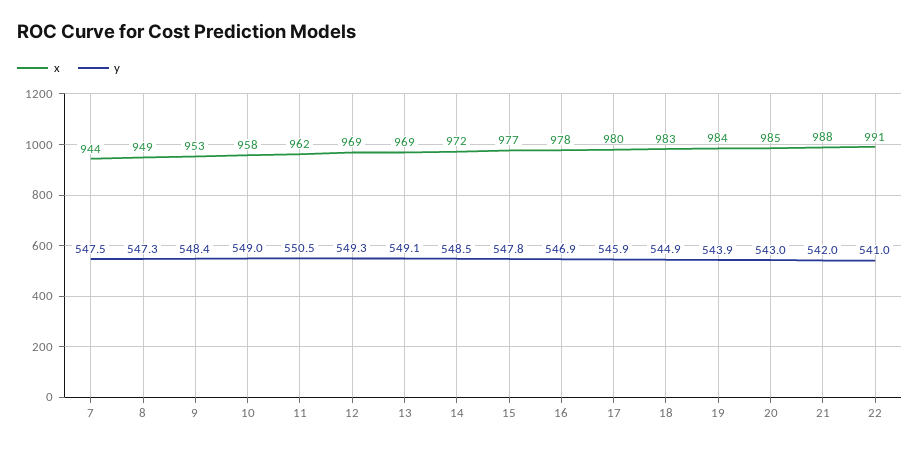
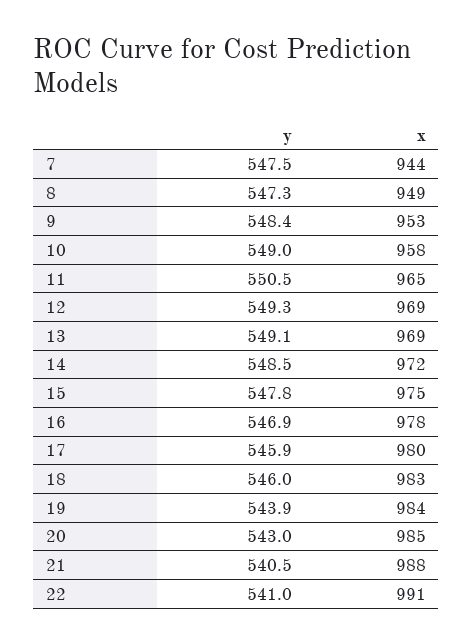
  {
    "x": {
      "7": 944,
      "8": 949,
      "9": 953,
      "10": 958,
-     "11": 962,
+     "11": 965,
      "12": 969,
      "13": 969,
      "14": 972,
-     "15": 977,
+     "15": 975,
      "16": 978,
      "17": 980,
      "18": 983,
      "19": 984,
      "20": 985,
      "21": 988,
      "22": 991
    },
    "y": {
      "7": 547.5,
      "8": 547.3,
      "9": 548.4,
      "10": 549,
      "11": 550.5,
      "12": 549.3,
      "13": 549.1,
      "14": 548.5,
      "15": 547.8,
      "16": 546.9,
      "17": 545.9,
-     "18": 544.9,
+     "18": 546,
      "19": 543.9,
      "20": 543,
-     "21": 542,
+     "21": 540.5,
      "22": 541
    }
  }

